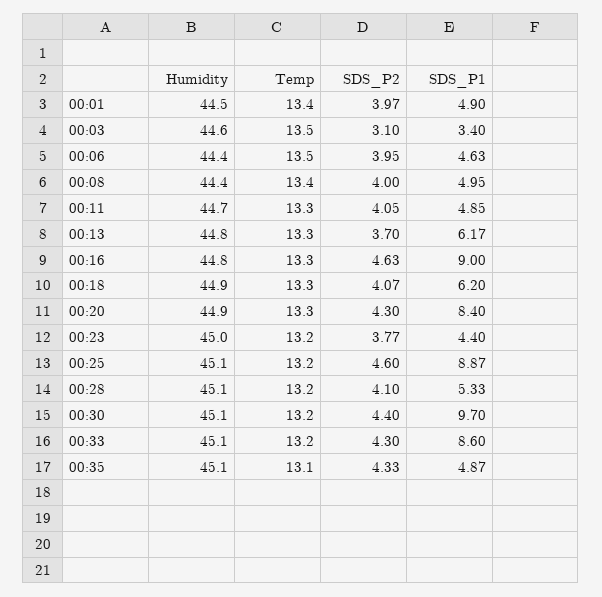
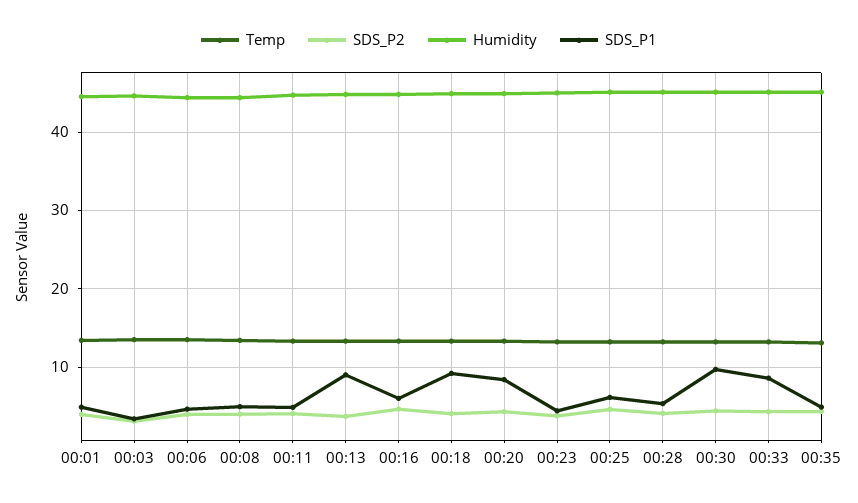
  {
    "Humidity": {
      "00:01": 44.5,
      "00:03": 44.6,
      "00:06": 44.4,
      "00:08": 44.4,
      "00:11": 44.7,
      "00:13": 44.8,
      "00:16": 44.8,
      "00:18": 44.9,
      "00:20": 44.9,
      "00:23": 45,
      "00:25": 45.1,
      "00:28": 45.1,
      "00:30": 45.1,
      "00:33": 45.1,
      "00:35": 45.1
    },
    "Temp": {
      "00:01": 13.4,
      "00:03": 13.5,
      "00:06": 13.5,
      "00:08": 13.4,
      "00:11": 13.3,
      "00:13": 13.3,
      "00:16": 13.3,
      "00:18": 13.3,
      "00:20": 13.3,
      "00:23": 13.2,
      "00:25": 13.2,
      "00:28": 13.2,
      "00:30": 13.2,
      "00:33": 13.2,
      "00:35": 13.1
    },
    "SDS_P2": {
      "00:01": 3.97,
      "00:03": 3.1,
      "00:06": 3.95,
      "00:08": 4,
      "00:11": 4.05,
      "00:13": 3.7,
      "00:16": 4.63,
      "00:18": 4.07,
      "00:20": 4.3,
      "00:23": 3.77,
      "00:25": 4.6,
      "00:28": 4.1,
      "00:30": 4.4,
      "00:33": 4.3,
      "00:35": 4.33
    },
    "SDS_P1": {
      "00:01": 4.9,
      "00:03": 3.4,
      "00:06": 4.63,
      "00:08": 4.95,
      "00:11": 4.85,
-     "00:13": 6.17,
+     "00:13": 9,
-     "00:16": 9,
+     "00:16": 6,
-     "00:18": 6.2,
+     "00:18": 9,
      "00:20": 8.4,
      "00:23": 4.4,
-     "00:25": 8.87,
+     "00:25": 6,
      "00:28": 5.33,
      "00:30": 9.7,
      "00:33": 8.6,
      "00:35": 4.87
    }
  }

